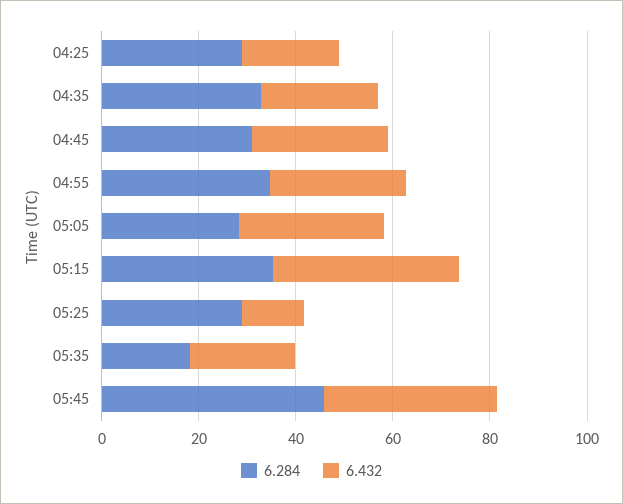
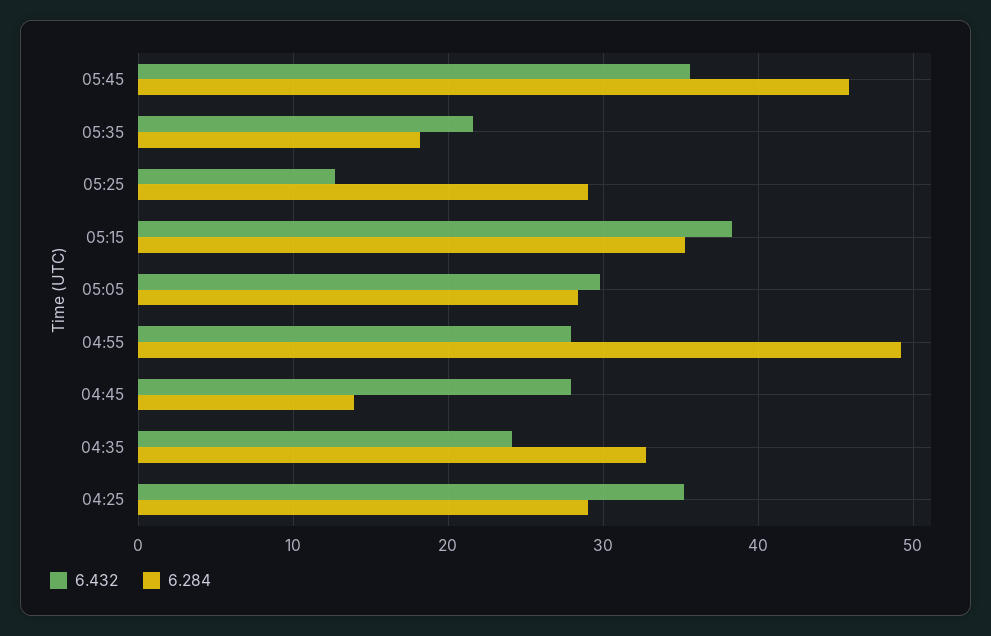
  {
    "6.284": {
      "04:25": 29,
      "04:35": 33,
-     "04:45": 30,
+     "04:45": 14,
-     "04:55": 35,
+     "04:55": 49,
      "05:05": 28,
      "05:15": 35,
      "05:25": 29,
      "05:35": 18,
      "05:45": 46
    },
    "6.432": {
-     "04:25": 20,
+     "04:25": 35,
      "04:35": 24,
      "04:45": 28,
      "04:55": 28,
      "05:05": 30,
      "05:15": 38,
      "05:25": 13,
      "05:35": 22,
      "05:45": 36
    }
  }

